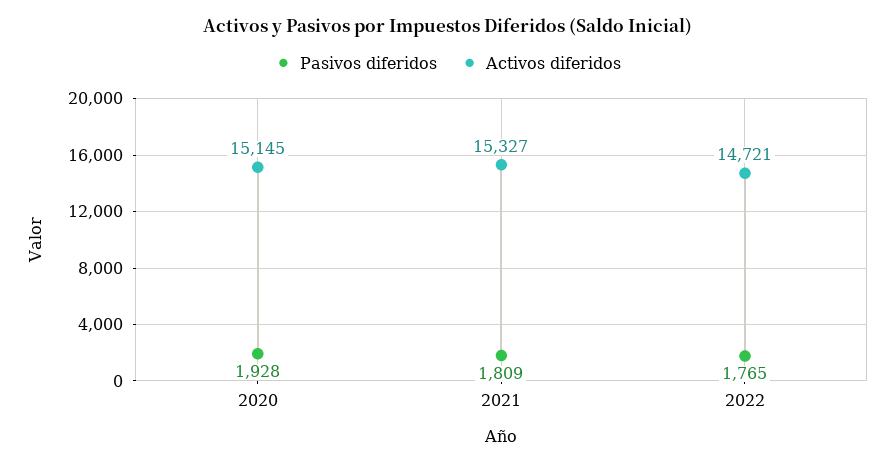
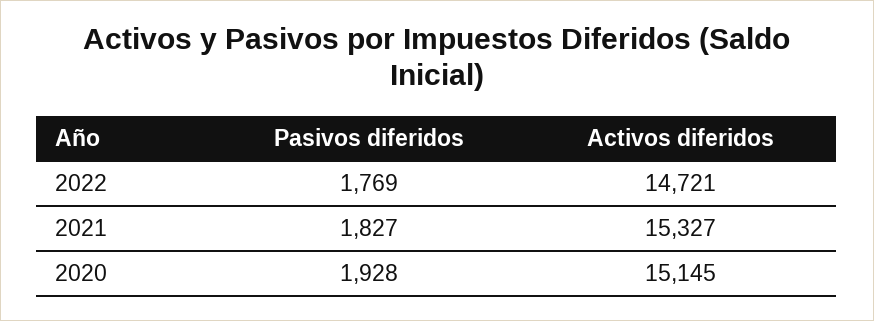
  {
    "Pasivos diferidos": {
      "2020": 1928,
-     "2021": 1809,
+     "2021": 1827,
-     "2022": 1765
+     "2022": 1769
    },
    "Activos diferidos": {
      "2020": 15145,
      "2021": 15327,
      "2022": 14721
    }
  }

